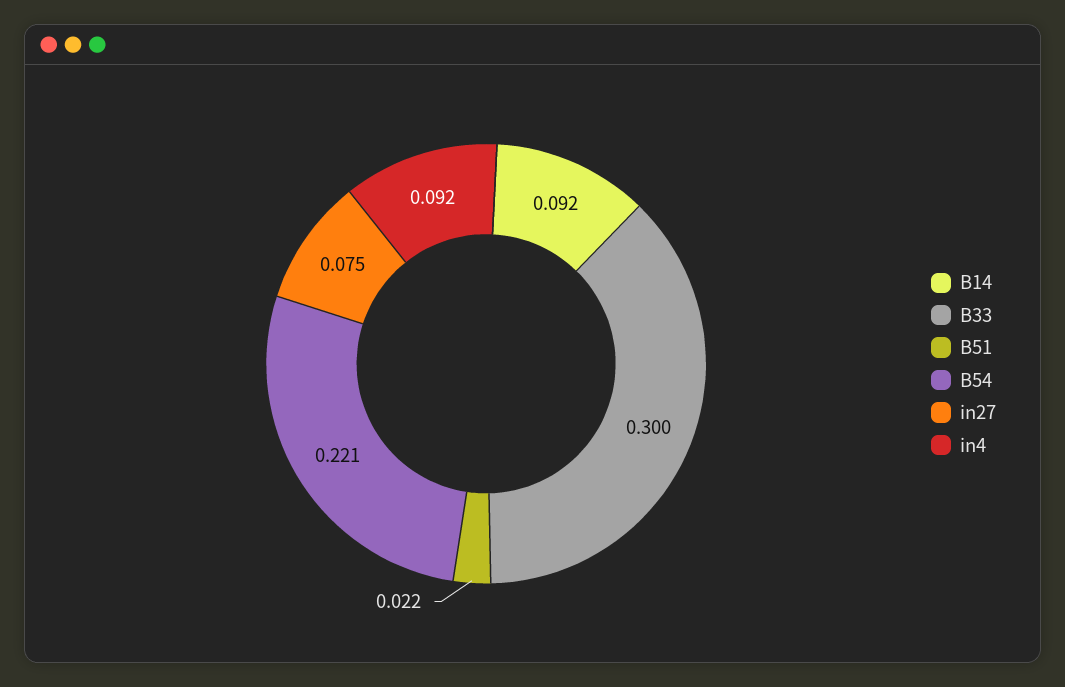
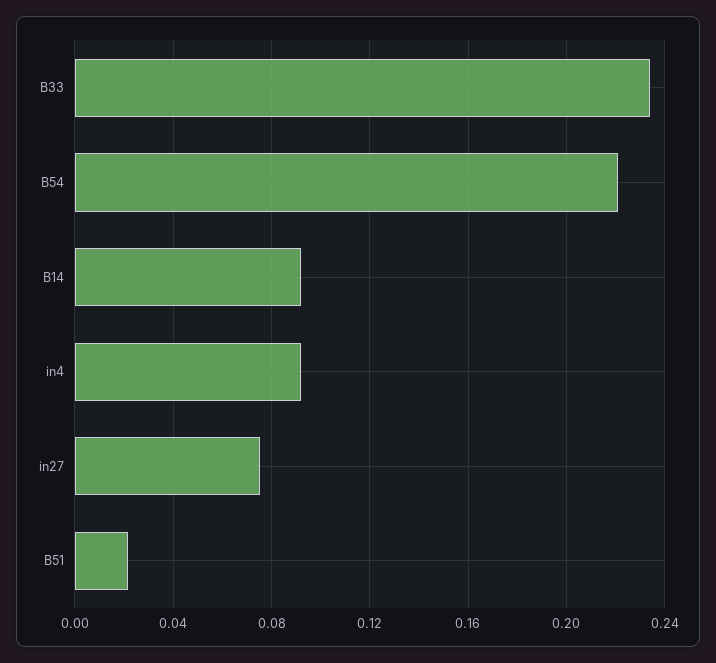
  {
    "B14": 0.092,
-   "B33": 0.3,
+   "B33": 0.235,
    "B51": 0.022,
    "B54": 0.221,
    "in27": 0.075,
    "in4": 0.092
  }

